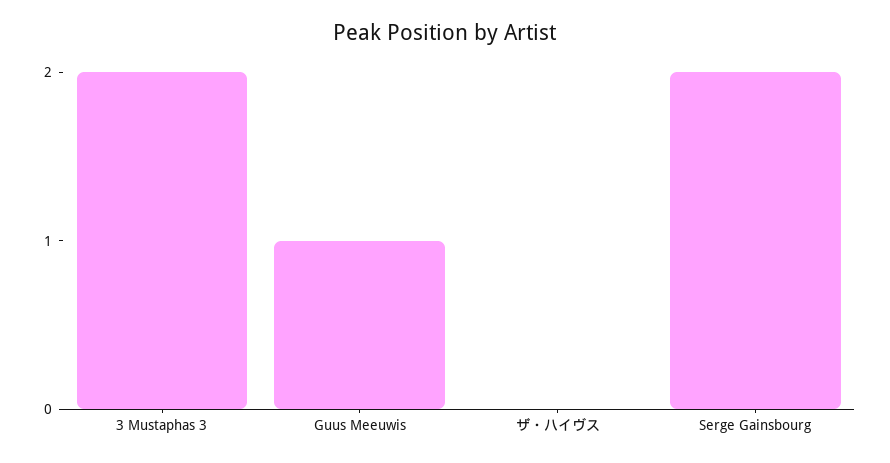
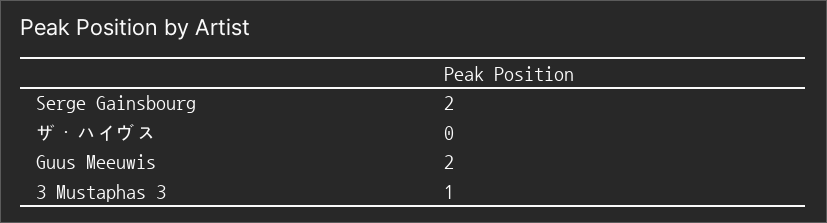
  {
-   "3 Mustaphas 3": 2,
+   "3 Mustaphas 3": 1,
-   "Guus Meeuwis": 1,
+   "Guus Meeuwis": 2,
    "ザ・ハイヴス": 0,
    "Serge Gainsbourg": 2
  }

